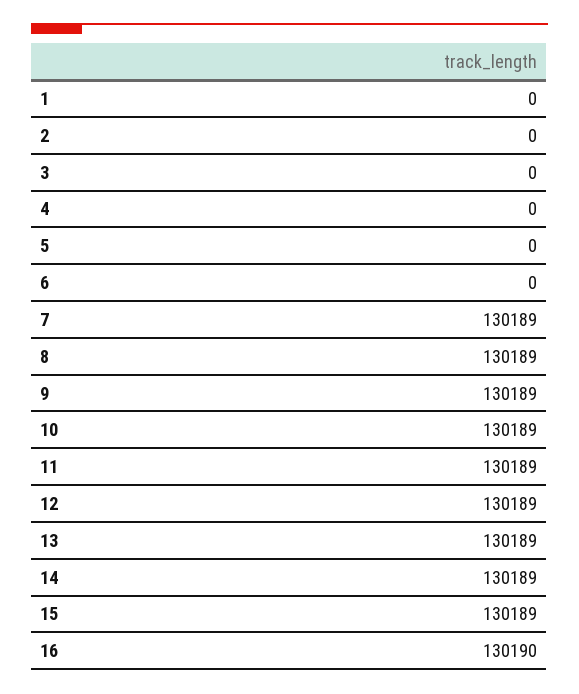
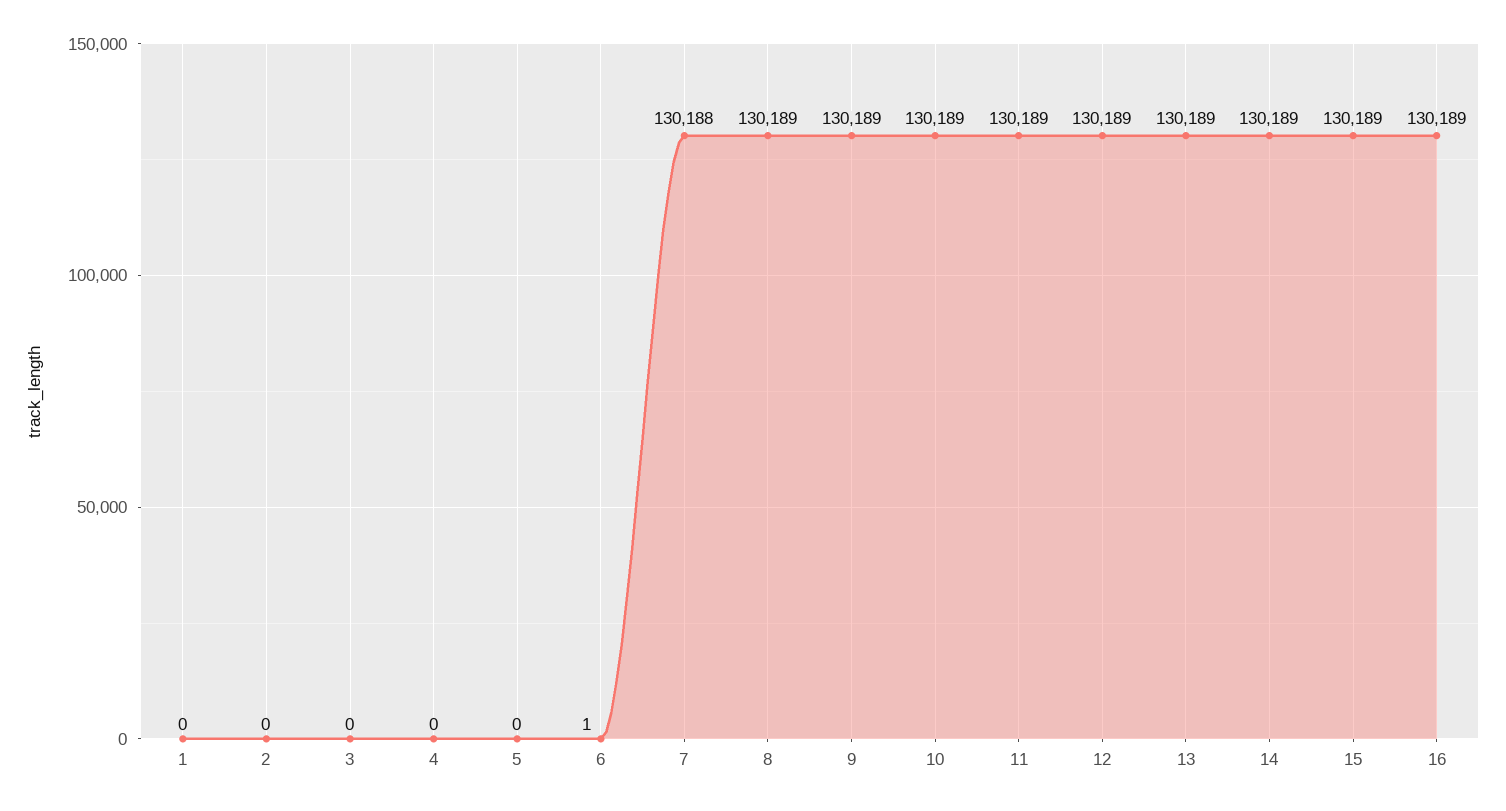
  {
    "1": 0,
    "2": 0,
    "3": 0,
    "4": 0,
    "5": 0,
-   "6": 0,
+   "6": 1,
-   "7": 130189,
+   "7": 130188,
    "8": 130189,
    "9": 130189,
    "10": 130189,
    "11": 130189,
    "12": 130189,
    "13": 130189,
    "14": 130189,
    "15": 130189,
-   "16": 130190
+   "16": 130189
  }

